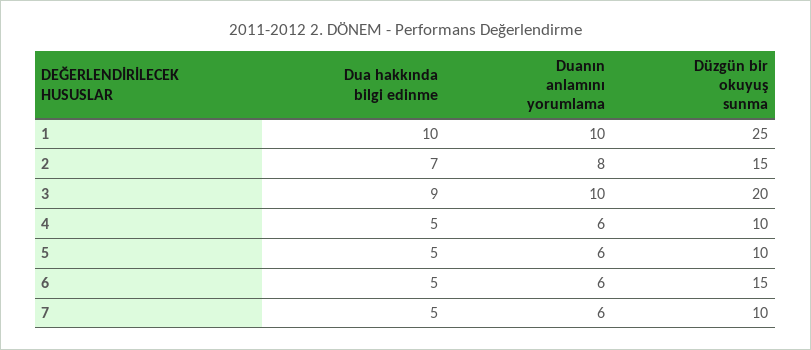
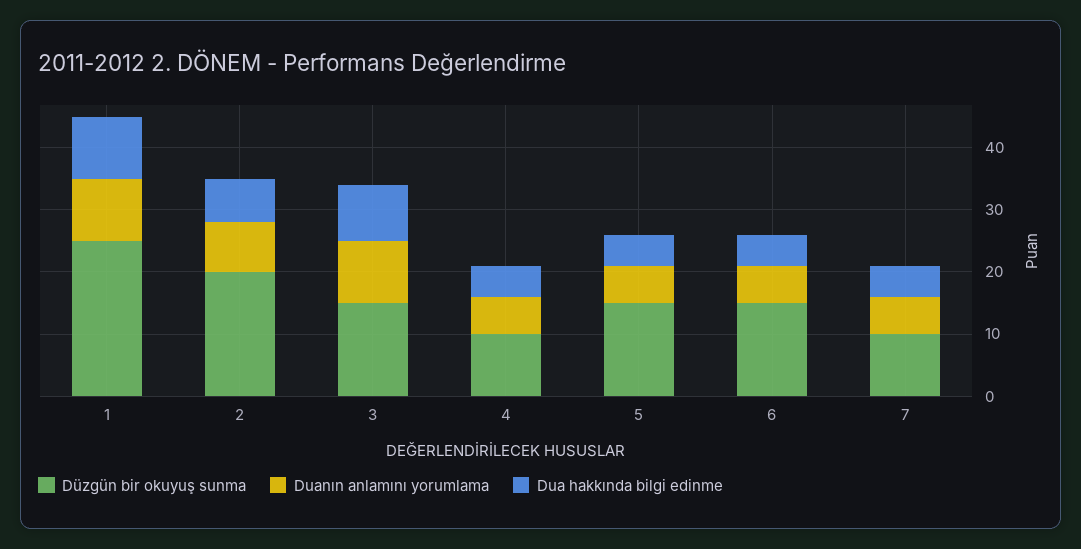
  {
    "Dua hakkında bilgi edinme": {
      "1": 10,
      "2": 7,
      "3": 9,
      "4": 5,
      "5": 5,
      "6": 5,
      "7": 5
    },
    "Duanın anlamını yorumlama": {
      "1": 10,
      "2": 8,
      "3": 10,
      "4": 6,
      "5": 6,
      "6": 6,
      "7": 6
    },
    "Düzgün bir okuyuş sunma": {
      "1": 25,
-     "2": 15,
+     "2": 20,
-     "3": 20,
+     "3": 15,
      "4": 10,
-     "5": 10,
+     "5": 15,
      "6": 15,
      "7": 10
    }
  }

